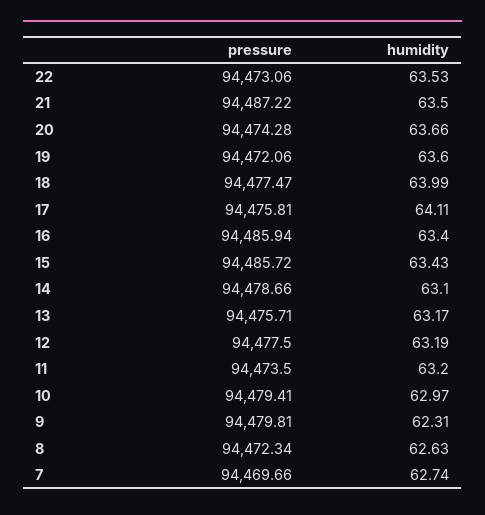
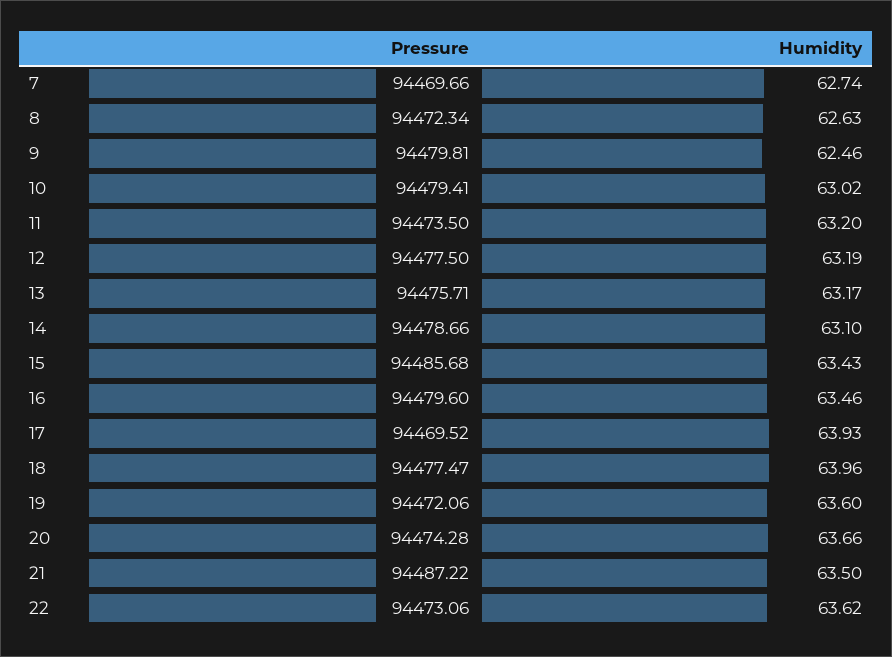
  {
    "pressure": {
      "22": 94473.06,
      "21": 94487.22,
      "20": 94474.28,
      "19": 94472.06,
      "18": 94477.47,
-     "17": 94475.81,
+     "17": 94469.52,
-     "16": 94485.94,
+     "16": 94479.6,
-     "15": 94485.72,
+     "15": 94485.68,
      "14": 94478.66,
      "13": 94475.71,
      "12": 94477.5,
      "11": 94473.5,
      "10": 94479.41,
      "9": 94479.81,
      "8": 94472.34,
      "7": 94469.66
    },
    "humidity": {
-     "22": 63.53,
+     "22": 63.62,
      "21": 63.5,
      "20": 63.66,
      "19": 63.6,
-     "18": 63.99,
+     "18": 63.96,
-     "17": 64.11,
+     "17": 63.93,
-     "16": 63.4,
+     "16": 63.46,
      "15": 63.43,
      "14": 63.1,
      "13": 63.17,
      "12": 63.19,
      "11": 63.2,
-     "10": 62.97,
+     "10": 63.02,
-     "9": 62.31,
+     "9": 62.46,
      "8": 62.63,
      "7": 62.74
    }
  }

